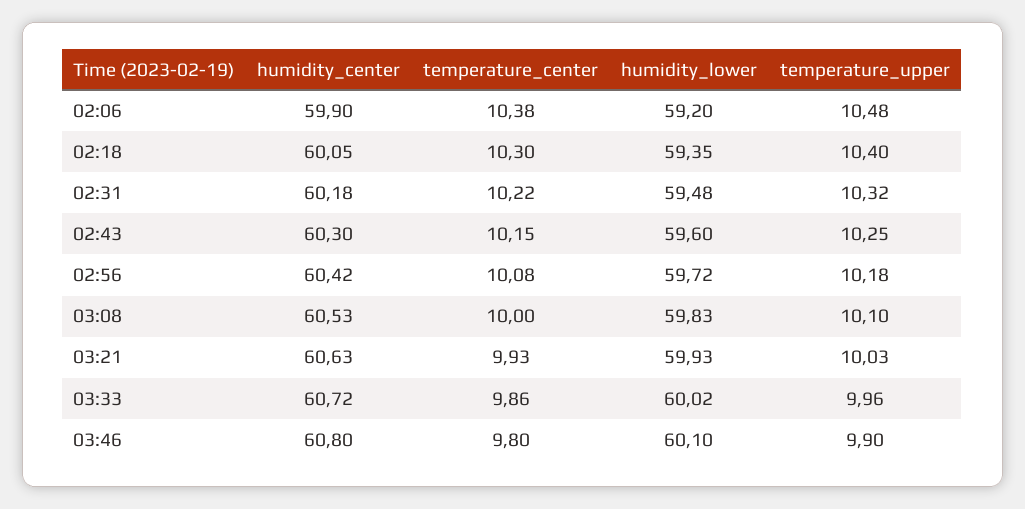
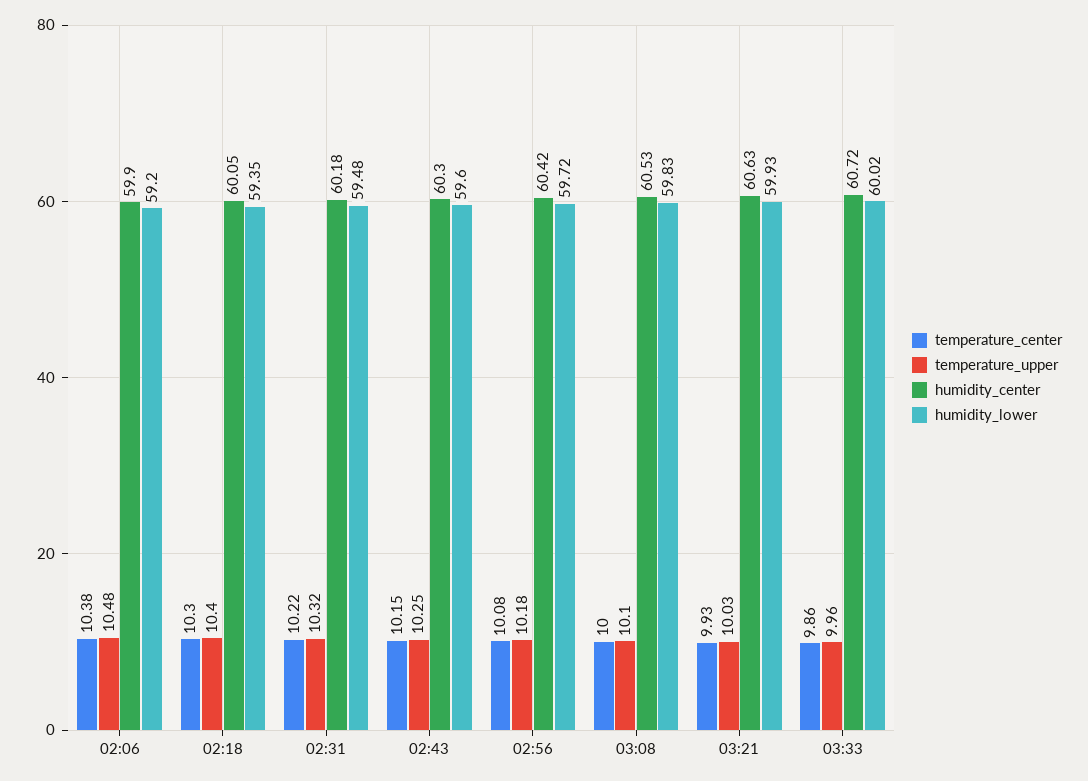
  {
    "humidity_center": {
      "02:06": 59.9,
      "02:18": 60.05,
      "02:31": 60.18,
      "02:43": 60.3,
      "02:56": 60.42,
      "03:08": 60.53,
      "03:21": 60.63,
-     "03:33": 60.72,
+     "03:33": 60.72
-     "03:46": 60.8
    },
    "temperature_center": {
      "02:06": 10.38,
      "02:18": 10.3,
      "02:31": 10.22,
      "02:43": 10.15,
      "02:56": 10.08,
      "03:08": 10,
      "03:21": 9.93,
-     "03:33": 9.86,
+     "03:33": 9.86
-     "03:46": 9.8
    },
    "humidity_lower": {
      "02:06": 59.2,
      "02:18": 59.35,
      "02:31": 59.48,
      "02:43": 59.6,
      "02:56": 59.72,
      "03:08": 59.83,
      "03:21": 59.93,
-     "03:33": 60.02,
+     "03:33": 60.02
-     "03:46": 60.1
    },
    "temperature_upper": {
      "02:06": 10.48,
      "02:18": 10.4,
      "02:31": 10.32,
      "02:43": 10.25,
      "02:56": 10.18,
      "03:08": 10.1,
      "03:21": 10.03,
-     "03:33": 9.96,
+     "03:33": 9.96
-     "03:46": 9.9
    }
  }

